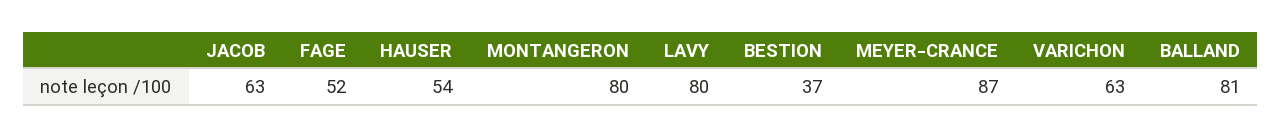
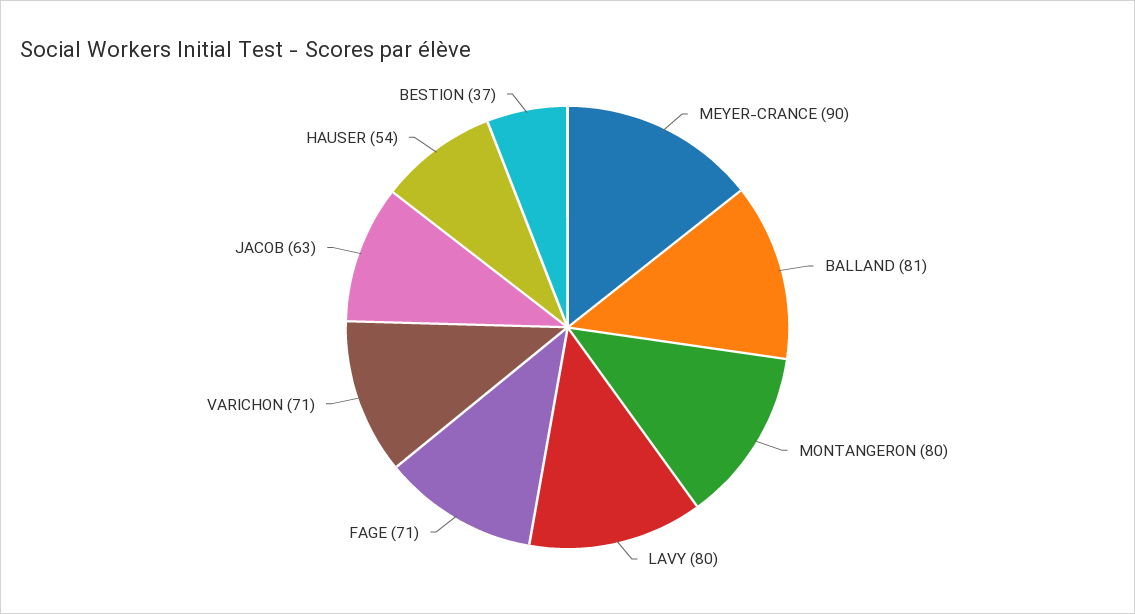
  {
    "JACOB": 63,
-   "FAGE": 52,
+   "FAGE": 71,
    "HAUSER": 54,
    "MONTANGERON": 80,
    "LAVY": 80,
    "BESTION": 37,
-   "MEYER-CRANCE": 87,
+   "MEYER-CRANCE": 90,
-   "VARICHON": 63,
+   "VARICHON": 71,
    "BALLAND": 81
  }

